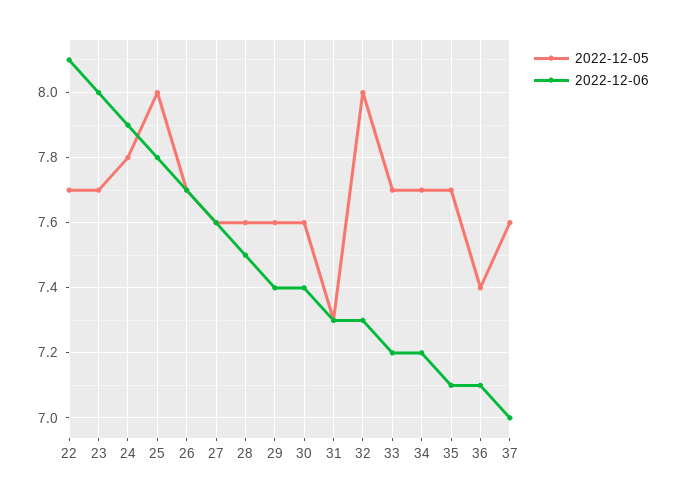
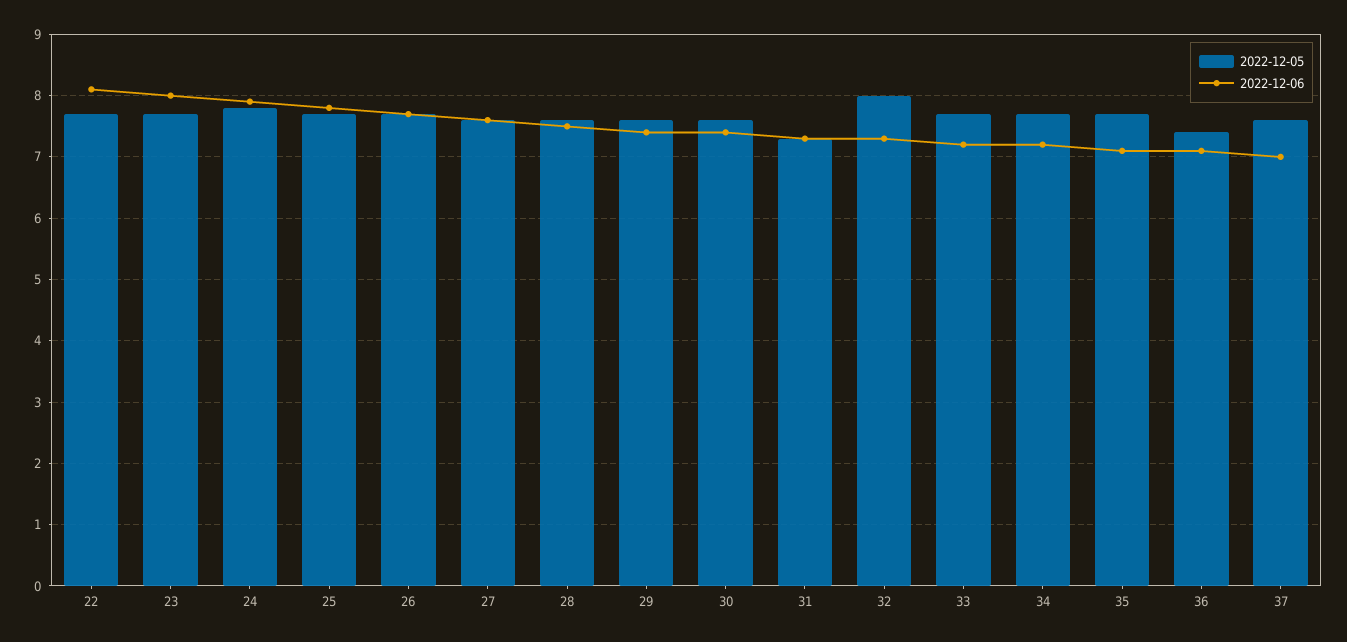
  {
    "2022-12-05": {
      "22": 7.7,
      "23": 7.7,
      "24": 7.8,
-     "25": 8,
+     "25": 7.7,
      "26": 7.7,
      "27": 7.6,
      "28": 7.6,
      "29": 7.6,
      "30": 7.6,
      "31": 7.3,
      "32": 8,
      "33": 7.7,
      "34": 7.7,
      "35": 7.7,
      "36": 7.4,
      "37": 7.6
    },
    "2022-12-06": {
      "22": 8.1,
      "23": 8,
      "24": 7.9,
      "25": 7.8,
      "26": 7.7,
      "27": 7.6,
      "28": 7.5,
      "29": 7.4,
      "30": 7.4,
      "31": 7.3,
      "32": 7.3,
      "33": 7.2,
      "34": 7.2,
      "35": 7.1,
      "36": 7.1,
      "37": 7
    }
  }

